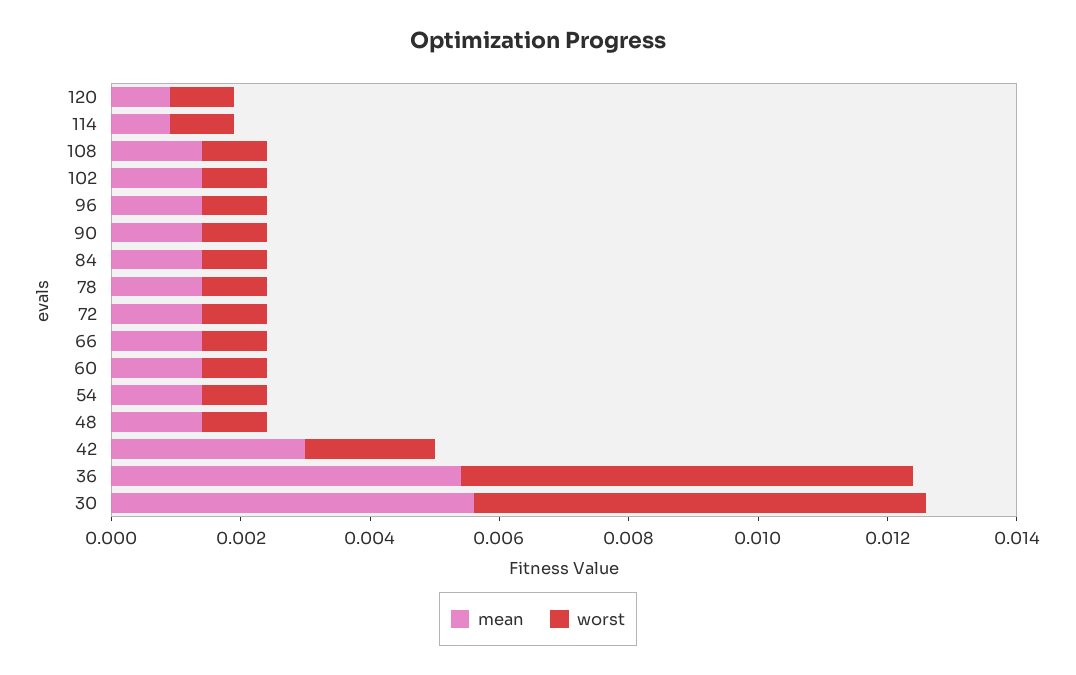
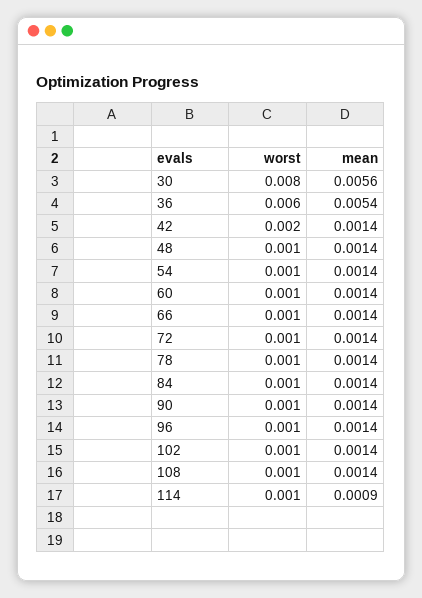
  {
    "mean": {
-     "120": 0.001,
      "114": 0.0009,
      "108": 0.0014,
      "102": 0.0014,
      "96": 0.0014,
      "90": 0.0014,
      "84": 0.0014,
      "78": 0.0014,
      "72": 0.0014,
      "66": 0.0014,
      "60": 0.0014,
      "54": 0.0014,
      "48": 0.0014,
-     "42": 0.003,
+     "42": 0.0014,
      "36": 0.0054,
      "30": 0.0056
    },
    "worst": {
-     "120": 0.001,
      "114": 0.001,
      "108": 0.001,
      "102": 0.001,
      "96": 0.001,
      "90": 0.001,
      "84": 0.001,
      "78": 0.001,
      "72": 0.001,
      "66": 0.001,
      "60": 0.001,
      "54": 0.001,
      "48": 0.001,
      "42": 0.002,
-     "36": 0.007,
+     "36": 0.006,
-     "30": 0.007
+     "30": 0.008
    }
  }

